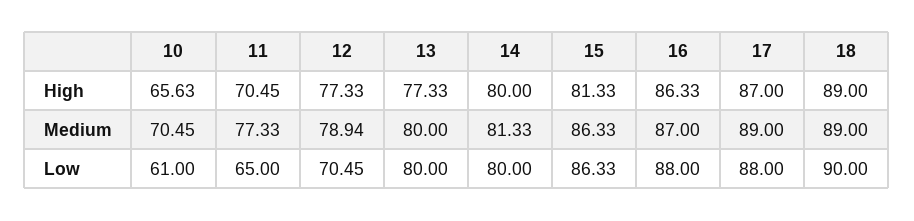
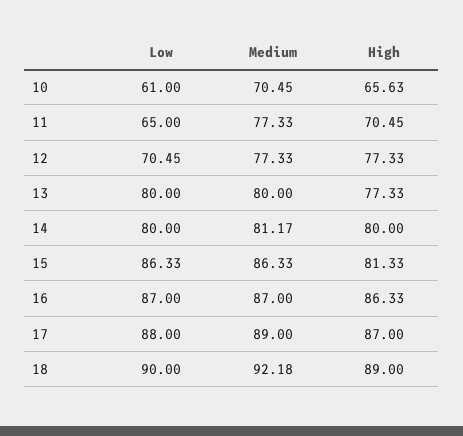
  {
    "10": {
      "High": 65.63,
      "Medium": 70.45,
      "Low": 61
    },
    "11": {
      "High": 70.45,
      "Medium": 77.33,
      "Low": 65
    },
    "12": {
      "High": 77.33,
-     "Medium": 78.94,
+     "Medium": 77.33,
      "Low": 70.45
    },
    "13": {
      "High": 77.33,
      "Medium": 80,
      "Low": 80
    },
    "14": {
      "High": 80,
-     "Medium": 81.33,
+     "Medium": 81.17,
      "Low": 80
    },
    "15": {
      "High": 81.33,
      "Medium": 86.33,
      "Low": 86.33
    },
    "16": {
      "High": 86.33,
      "Medium": 87,
-     "Low": 88
+     "Low": 87
    },
    "17": {
      "High": 87,
      "Medium": 89,
      "Low": 88
    },
    "18": {
      "High": 89,
-     "Medium": 89,
+     "Medium": 92.18,
      "Low": 90
    }
  }

